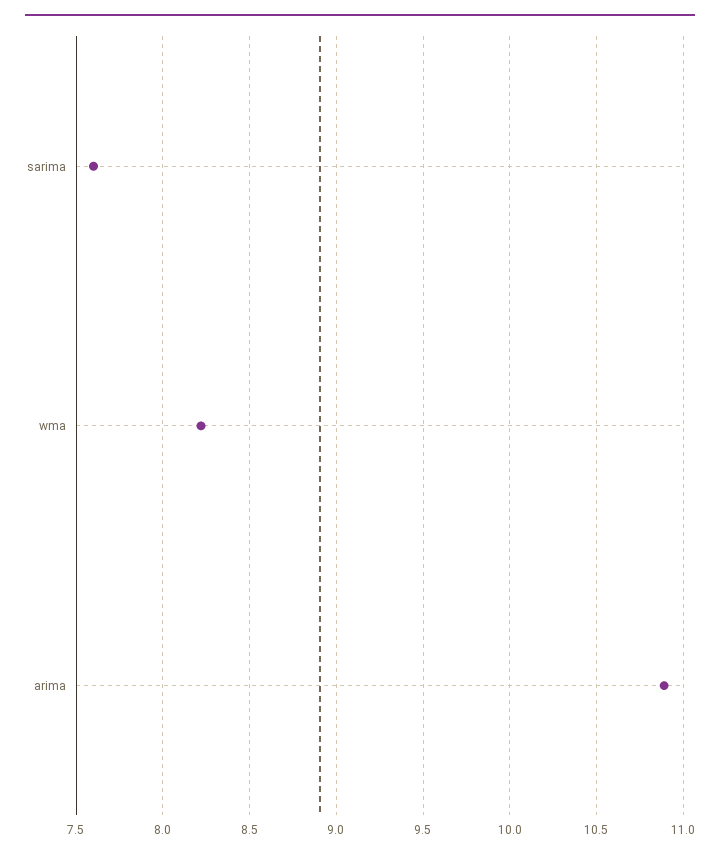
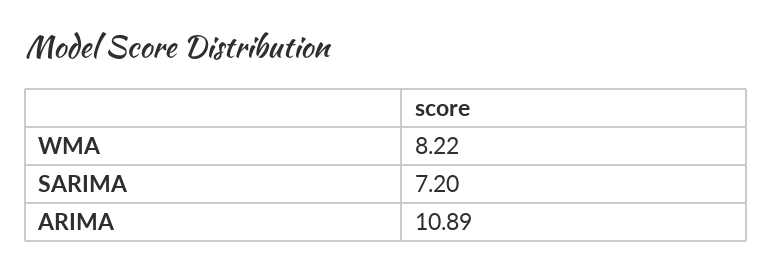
  {
-   "sarima": 7.6,
+   "sarima": 7.2,
    "wma": 8.22,
    "arima": 10.89
  }

